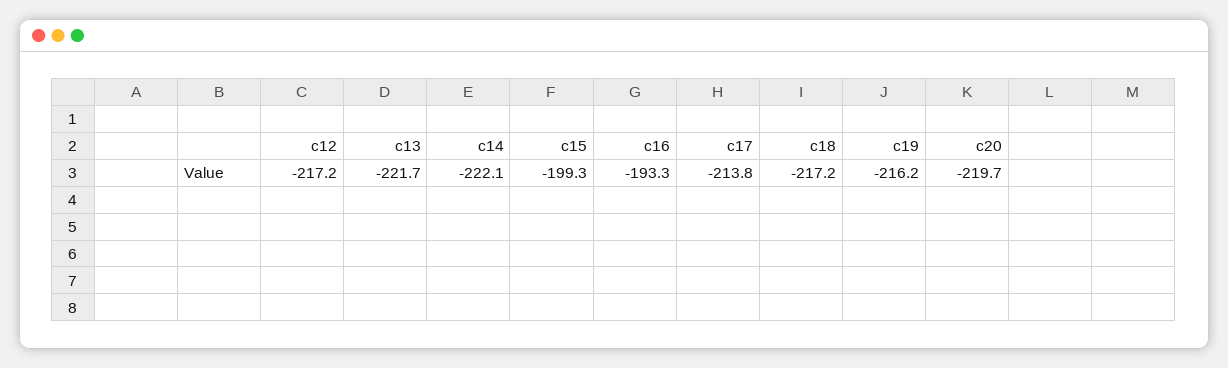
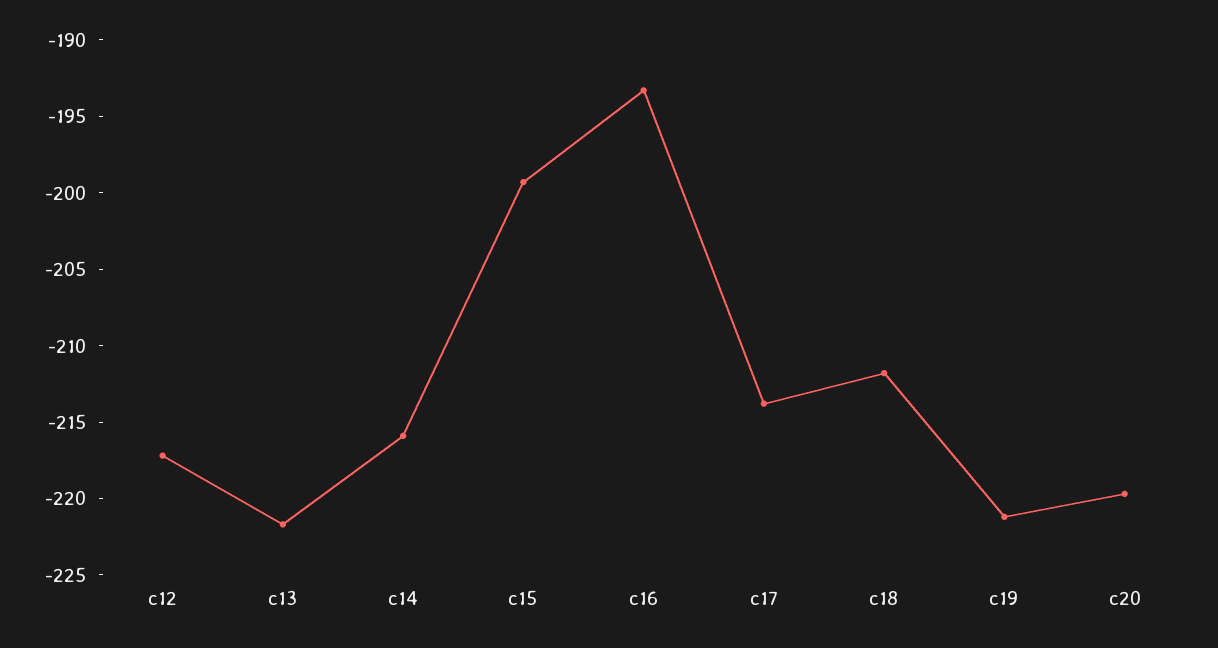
  {
    "c12": -217.2,
    "c13": -221.7,
-   "c14": -222.1,
+   "c14": -216,
    "c15": -199.3,
    "c16": -193.3,
    "c17": -213.8,
-   "c18": -217.2,
+   "c18": -212,
-   "c19": -216.2,
+   "c19": -221,
    "c20": -219.7
  }

